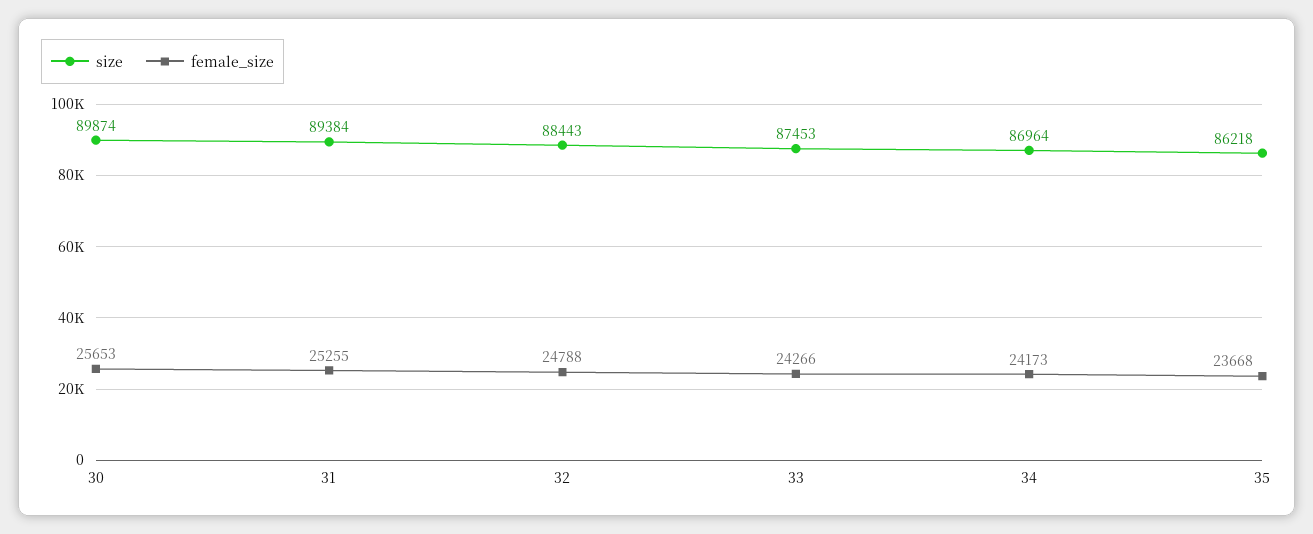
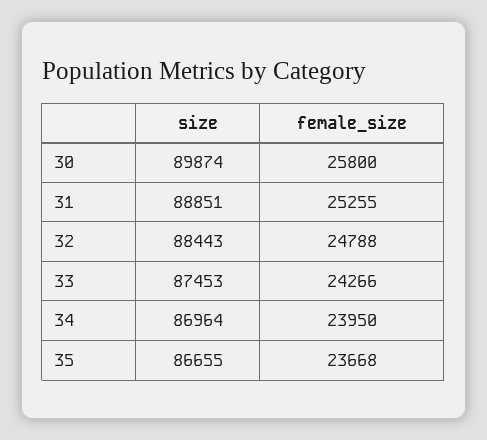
  {
    "size": {
      "30": 89874,
-     "31": 89384,
+     "31": 88851,
      "32": 88443,
      "33": 87453,
      "34": 86964,
-     "35": 86218
+     "35": 86655
    },
    "female_size": {
-     "30": 25653,
+     "30": 25800,
      "31": 25255,
      "32": 24788,
      "33": 24266,
-     "34": 24173,
+     "34": 23950,
      "35": 23668
    }
  }

